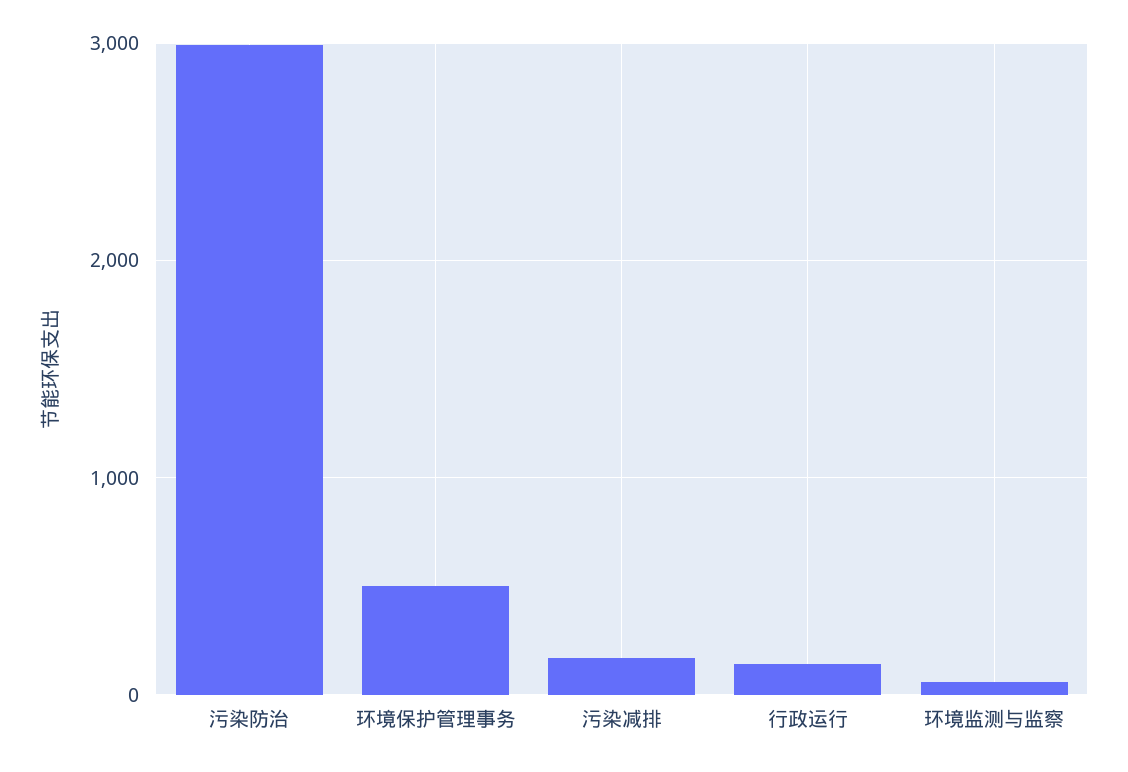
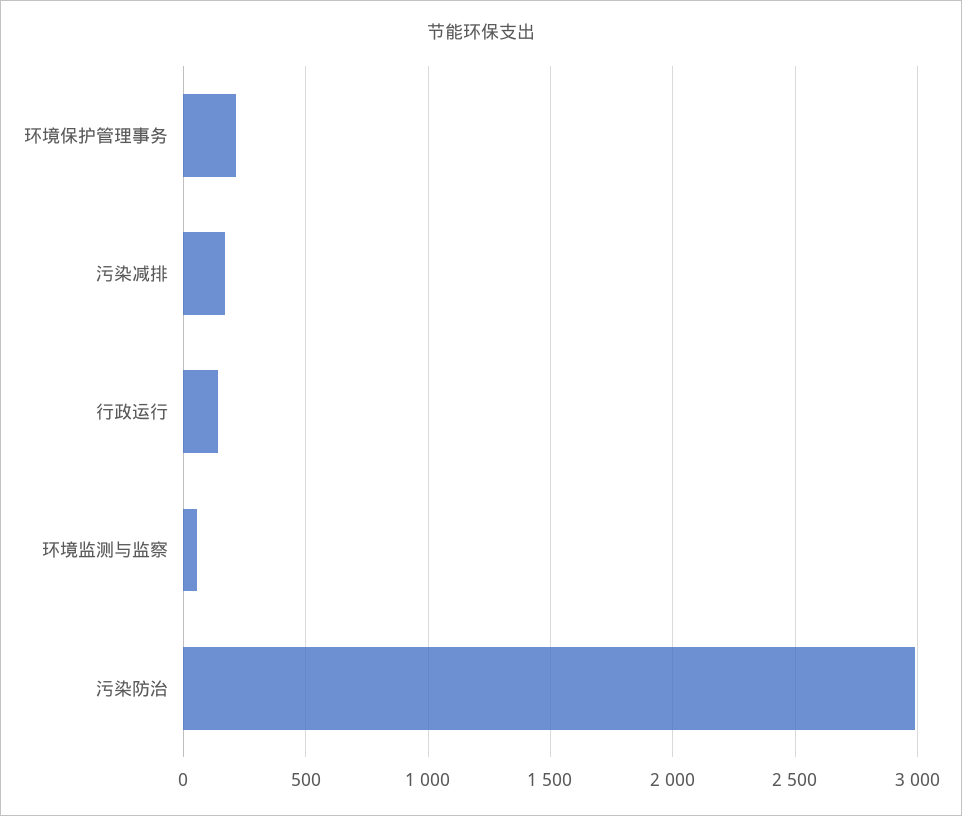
  {
    "污染防治": 3000,
-   "环境保护管理事务": 500,
+   "环境保护管理事务": 200,
    "污染减排": 150,
    "行政运行": 150,
    "环境监测与监察": 50
  }

